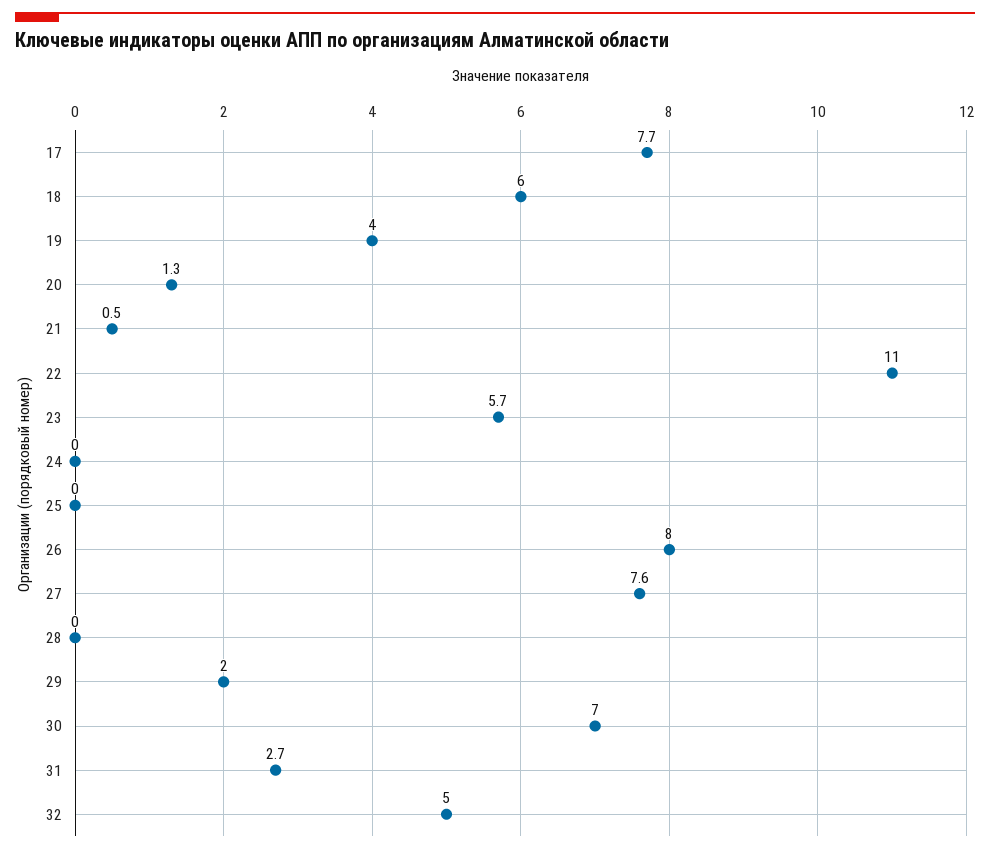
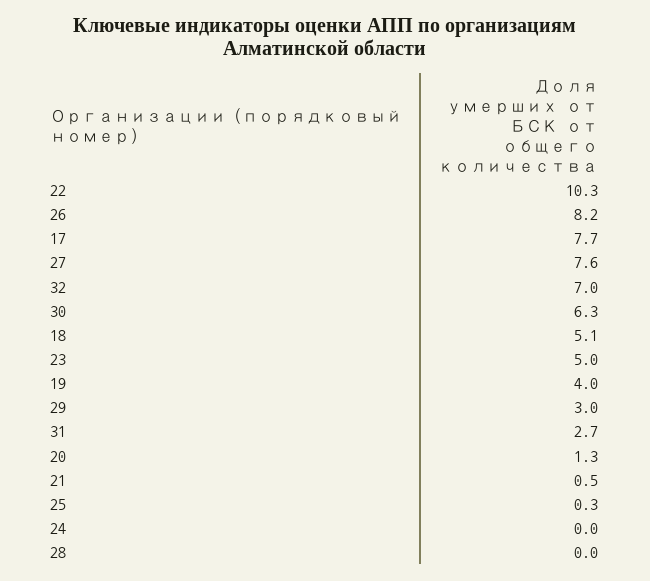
  {
    "17": 7.7,
-   "18": 6,
+   "18": 5.1,
    "19": 4,
    "20": 1.3,
    "21": 0.5,
-   "22": 11,
+   "22": 10.3,
-   "23": 5.7,
+   "23": 5,
    "24": 0,
-   "25": 0,
+   "25": 0.3,
-   "26": 8,
+   "26": 8.2,
    "27": 7.6,
    "28": 0,
-   "29": 2,
+   "29": 3,
-   "30": 7,
+   "30": 6.3,
    "31": 2.7,
-   "32": 5
+   "32": 7
  }

